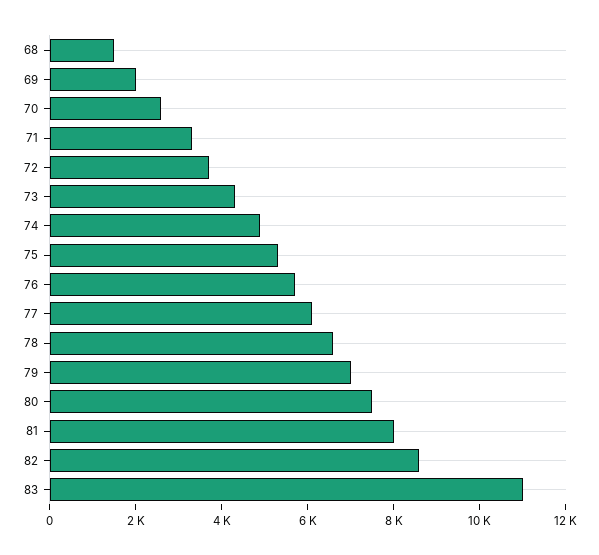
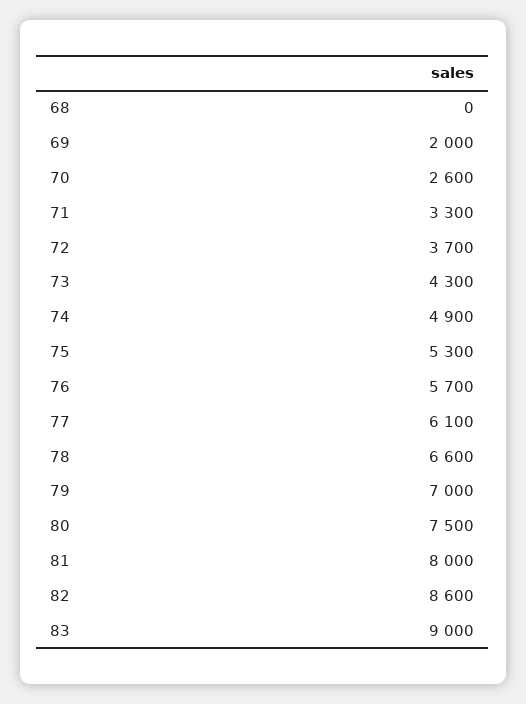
  {
-   "68": 1500,
+   "68": 0,
    "69": 2000,
    "70": 2600,
    "71": 3300,
    "72": 3700,
    "73": 4300,
    "74": 4900,
    "75": 5300,
    "76": 5700,
    "77": 6100,
    "78": 6600,
    "79": 7000,
    "80": 7500,
    "81": 8000,
    "82": 8600,
-   "83": 11000
+   "83": 9000
  }

